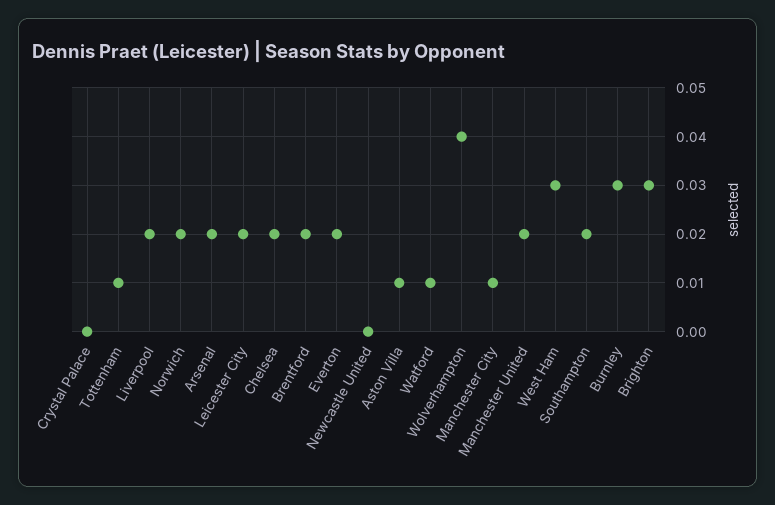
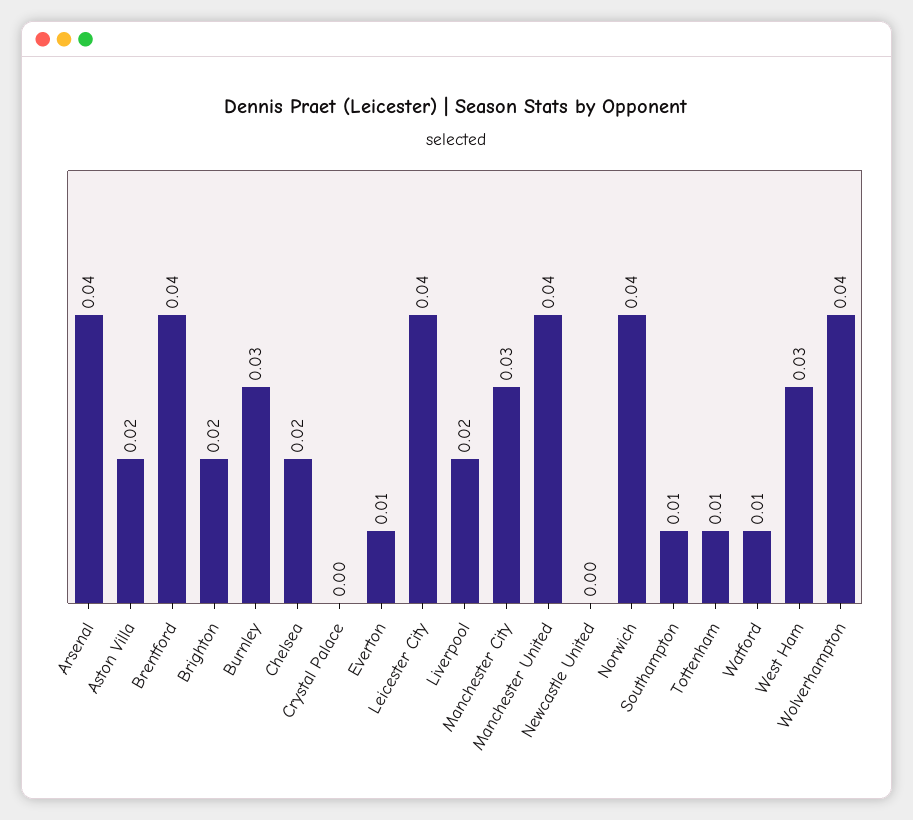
  {
    "Crystal Palace": 0,
    "Tottenham": 0.01,
    "Liverpool": 0.02,
-   "Norwich": 0.02,
+   "Norwich": 0.04,
-   "Arsenal": 0.02,
+   "Arsenal": 0.04,
-   "Leicester City": 0.02,
+   "Leicester City": 0.04,
    "Chelsea": 0.02,
-   "Brentford": 0.02,
+   "Brentford": 0.04,
-   "Everton": 0.02,
+   "Everton": 0.01,
    "Newcastle United": 0,
-   "Aston Villa": 0.01,
+   "Aston Villa": 0.02,
    "Watford": 0.01,
    "Wolverhampton": 0.04,
-   "Manchester City": 0.01,
+   "Manchester City": 0.03,
-   "Manchester United": 0.02,
+   "Manchester United": 0.04,
    "West Ham": 0.03,
-   "Southampton": 0.02,
+   "Southampton": 0.01,
    "Burnley": 0.03,
-   "Brighton": 0.03
+   "Brighton": 0.02
  }

